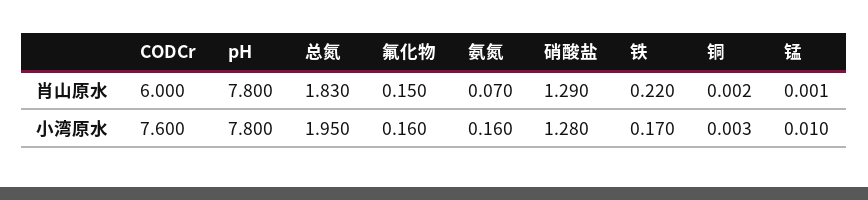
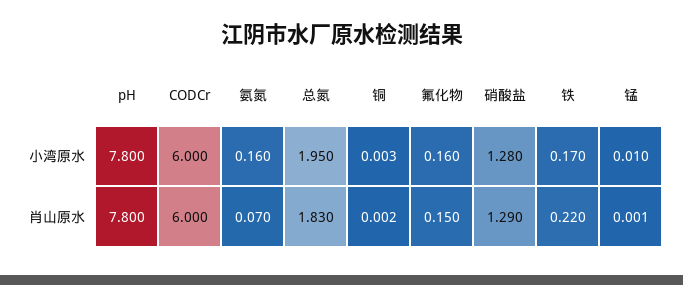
  {
    "CODCr": {
      "肖山原水": 6,
-     "小湾原水": 7.6
+     "小湾原水": 6
    },
    "pH": {
      "肖山原水": 7.8,
      "小湾原水": 7.8
    },
    "总氮": {
      "肖山原水": 1.83,
      "小湾原水": 1.95
    },
    "氟化物": {
      "肖山原水": 0.15,
      "小湾原水": 0.16
    },
    "氨氮": {
      "肖山原水": 0.07,
      "小湾原水": 0.16
    },
    "硝酸盐": {
      "肖山原水": 1.29,
      "小湾原水": 1.28
    },
    "铁": {
      "肖山原水": 0.22,
      "小湾原水": 0.17
    },
    "铜": {
      "肖山原水": 0.002,
      "小湾原水": 0.003
    },
    "锰": {
      "肖山原水": 0.001,
      "小湾原水": 0.01
    }
  }

